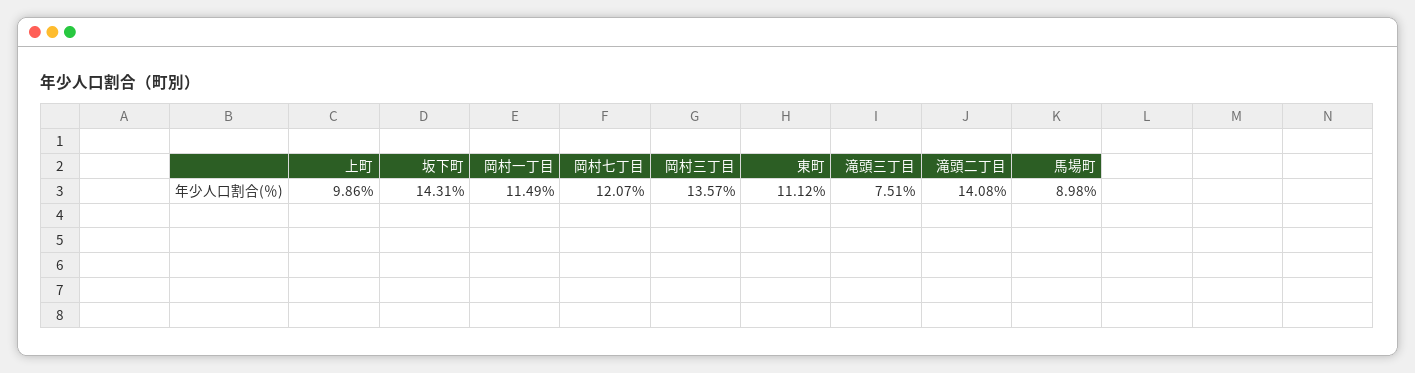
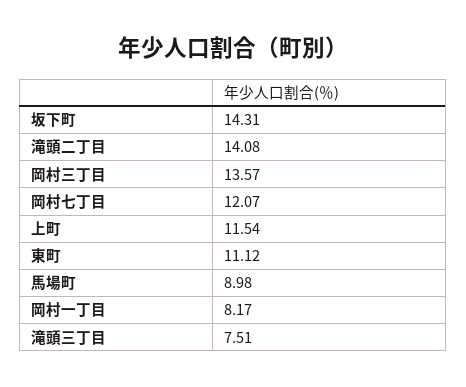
  {
-   "上町": 9.86,
+   "上町": 11.54,
    "坂下町": 14.31,
-   "岡村一丁目": 11.49,
+   "岡村一丁目": 8.17,
    "岡村七丁目": 12.07,
    "岡村三丁目": 13.57,
    "東町": 11.12,
    "滝頭三丁目": 7.51,
    "滝頭二丁目": 14.08,
    "馬場町": 8.98
  }

